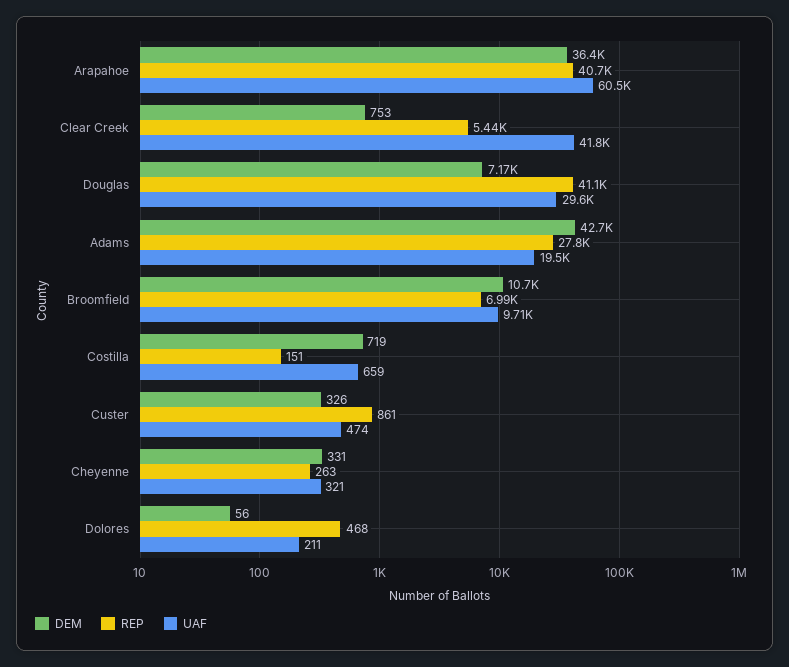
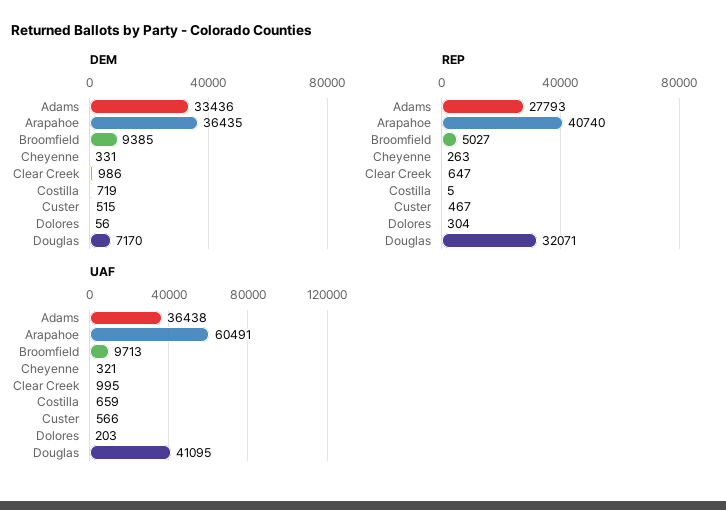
  {
    "DEM": {
      "Arapahoe": 36435,
-     "Clear Creek": 753,
+     "Clear Creek": 986,
      "Douglas": 7170,
-     "Adams": 42700,
+     "Adams": 33436,
-     "Broomfield": 10700,
+     "Broomfield": 9385,
      "Costilla": 719,
-     "Custer": 326,
+     "Custer": 515,
      "Cheyenne": 331,
      "Dolores": 56
    },
    "REP": {
      "Arapahoe": 40740,
-     "Clear Creek": 5440,
+     "Clear Creek": 647,
-     "Douglas": 41100,
+     "Douglas": 32071,
      "Adams": 27793,
-     "Broomfield": 6990,
+     "Broomfield": 5027,
-     "Costilla": 151,
+     "Costilla": 5,
-     "Custer": 861,
+     "Custer": 467,
      "Cheyenne": 263,
-     "Dolores": 468
+     "Dolores": 304
    },
    "UAF": {
      "Arapahoe": 60491,
-     "Clear Creek": 41800,
+     "Clear Creek": 995,
-     "Douglas": 29600,
+     "Douglas": 41095,
-     "Adams": 19500,
+     "Adams": 36438,
      "Broomfield": 9713,
      "Costilla": 659,
-     "Custer": 474,
+     "Custer": 566,
      "Cheyenne": 321,
-     "Dolores": 211
+     "Dolores": 203
    }
  }

